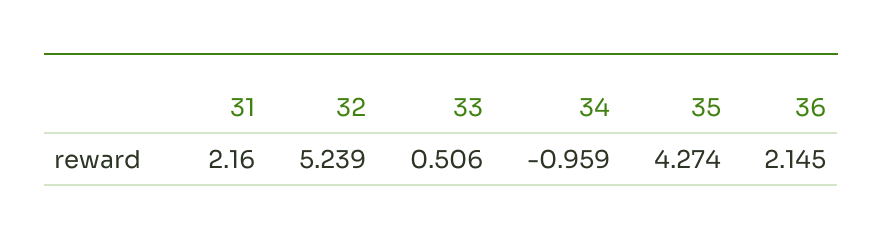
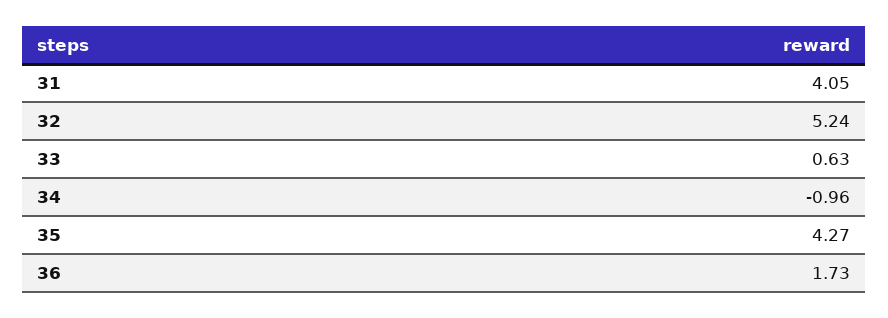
  {
-   "31": 2.16,
+   "31": 4.05,
    "32": 5.239,
-   "33": 0.506,
+   "33": 0.63,
    "34": -0.959,
    "35": 4.274,
-   "36": 2.145
+   "36": 1.73
  }

